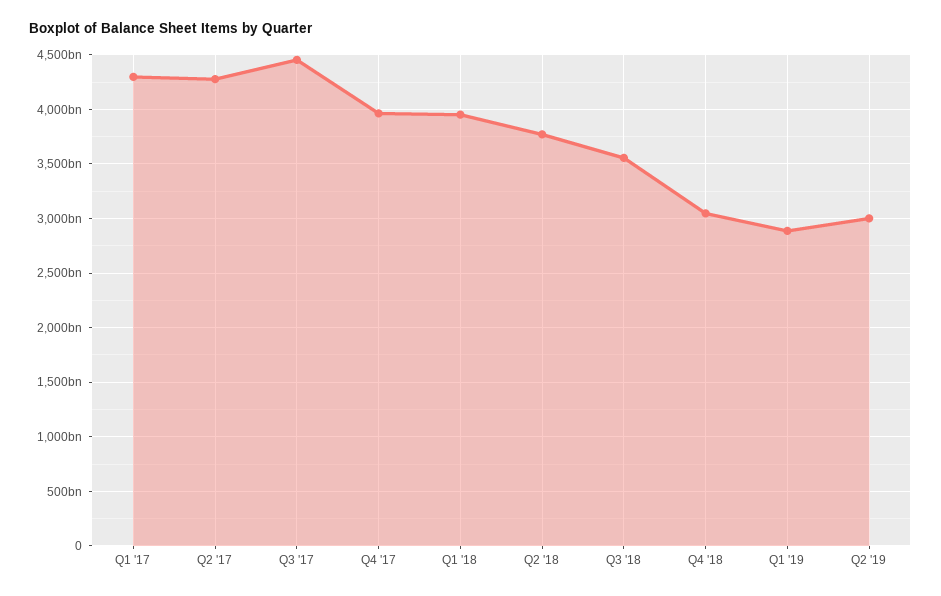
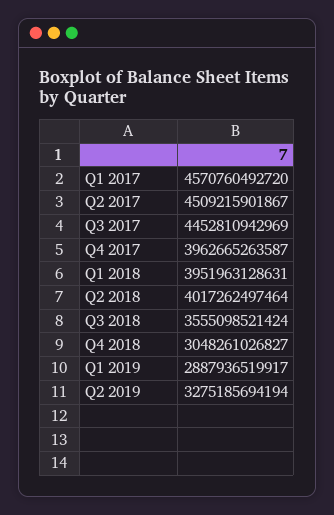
  {
-   "Q1 '17": 4300000000000,
+   "Q1 '17": 4570760492720,
-   "Q2 '17": 4300000000000,
+   "Q2 '17": 4509215901867,
    "Q3 '17": 4452810942969,
    "Q4 '17": 3962665263587,
    "Q1 '18": 3951963128631,
-   "Q2 '18": 3800000000000,
+   "Q2 '18": 4017262497464,
    "Q3 '18": 3555098521424,
    "Q4 '18": 3048261026827,
    "Q1 '19": 2887936519917,
-   "Q2 '19": 3000000000000
+   "Q2 '19": 3275185694194
  }

